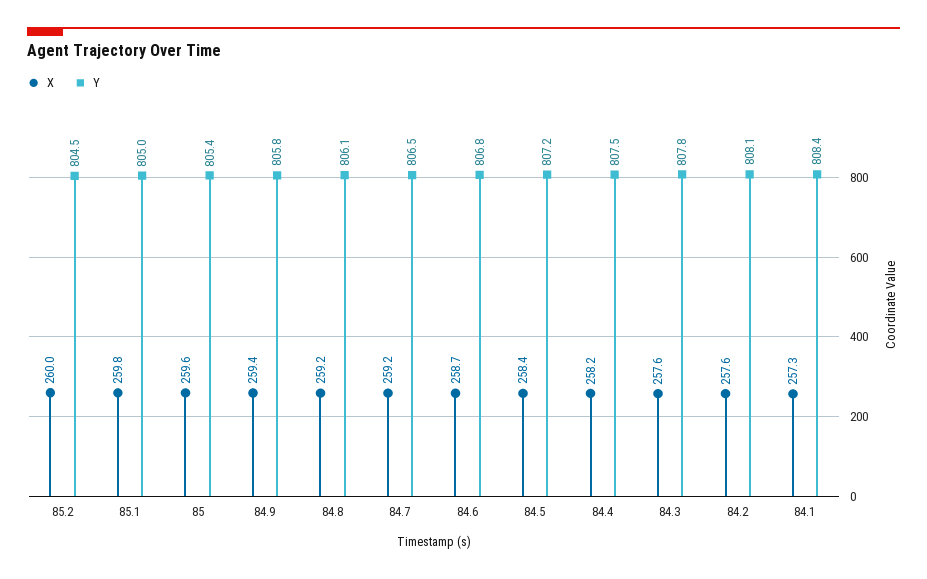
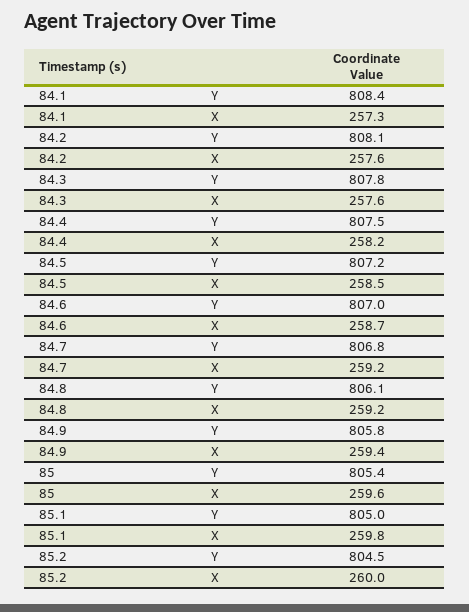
  {
    "X": {
      "85.2": 260,
      "85.1": 259.8,
      "85": 259.6,
      "84.9": 259.4,
      "84.8": 259.2,
      "84.7": 259.2,
      "84.6": 258.7,
-     "84.5": 258.4,
+     "84.5": 258.5,
      "84.4": 258.2,
      "84.3": 257.6,
      "84.2": 257.6,
      "84.1": 257.3
    },
    "Y": {
      "85.2": 804.5,
      "85.1": 805,
      "85": 805.4,
      "84.9": 805.8,
      "84.8": 806.1,
-     "84.7": 806.5,
+     "84.7": 806.8,
-     "84.6": 806.8,
+     "84.6": 807,
      "84.5": 807.2,
      "84.4": 807.5,
      "84.3": 807.8,
      "84.2": 808.1,
      "84.1": 808.4
    }
  }

